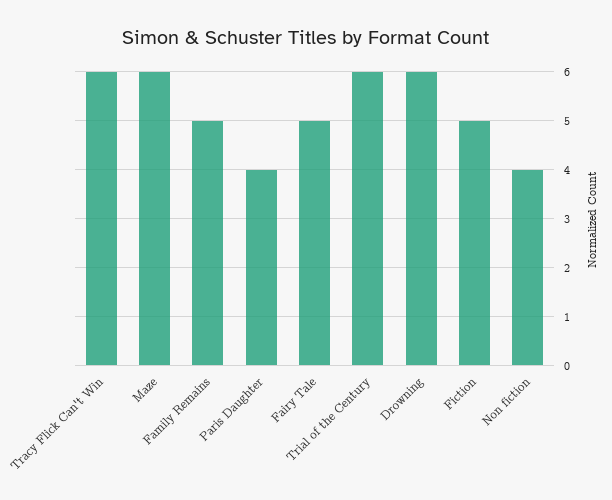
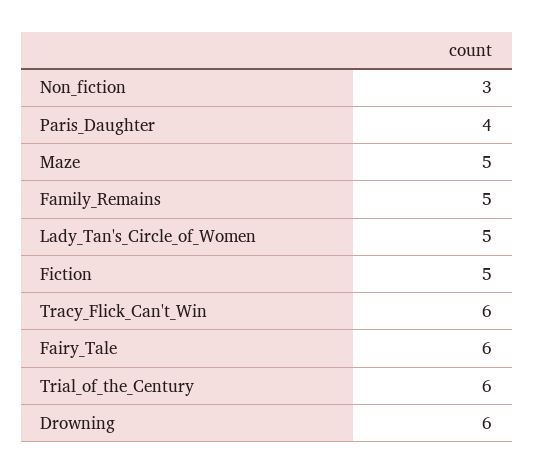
  {
    "Tracy Flick Can't Win": 6,
-   "Maze": 6,
+   "Maze": 5,
    "Family Remains": 5,
    "Paris Daughter": 4,
-   "Fairy Tale": 5,
+   "Fairy Tale": 6,
    "Trial of the Century": 6,
    "Drowning": 6,
    "Fiction": 5,
-   "Non fiction": 4
+   "Non fiction": 3,
+   "Lady_Tan's_Circle_of_Women": 5
  }

